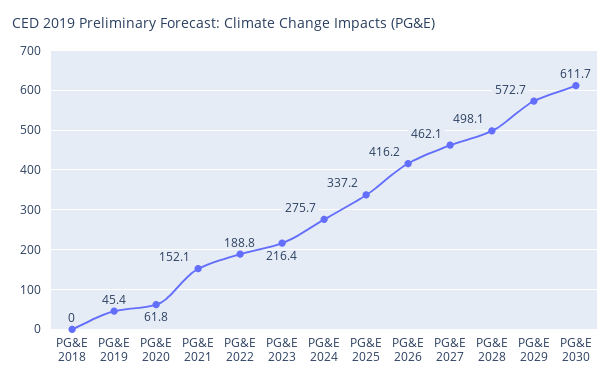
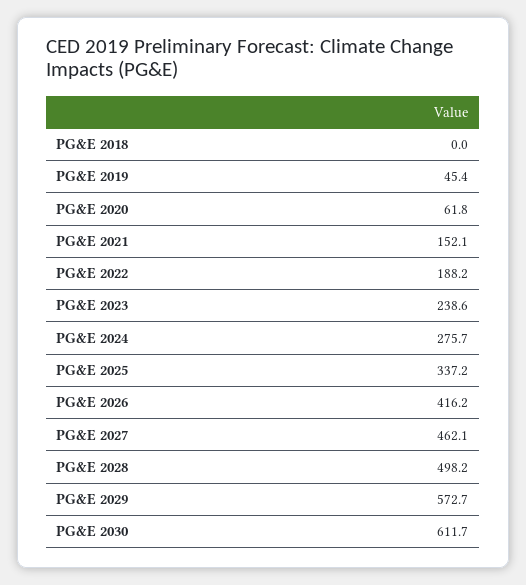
  {
    "PG&E 2018": 0,
    "PG&E 2019": 45.4,
    "PG&E 2020": 61.8,
    "PG&E 2021": 152.1,
-   "PG&E 2022": 188.8,
+   "PG&E 2022": 188.2,
-   "PG&E 2023": 216.4,
+   "PG&E 2023": 238.6,
    "PG&E 2024": 275.7,
    "PG&E 2025": 337.2,
    "PG&E 2026": 416.2,
    "PG&E 2027": 462.1,
-   "PG&E 2028": 498.1,
+   "PG&E 2028": 498.2,
    "PG&E 2029": 572.7,
    "PG&E 2030": 611.7
  }

